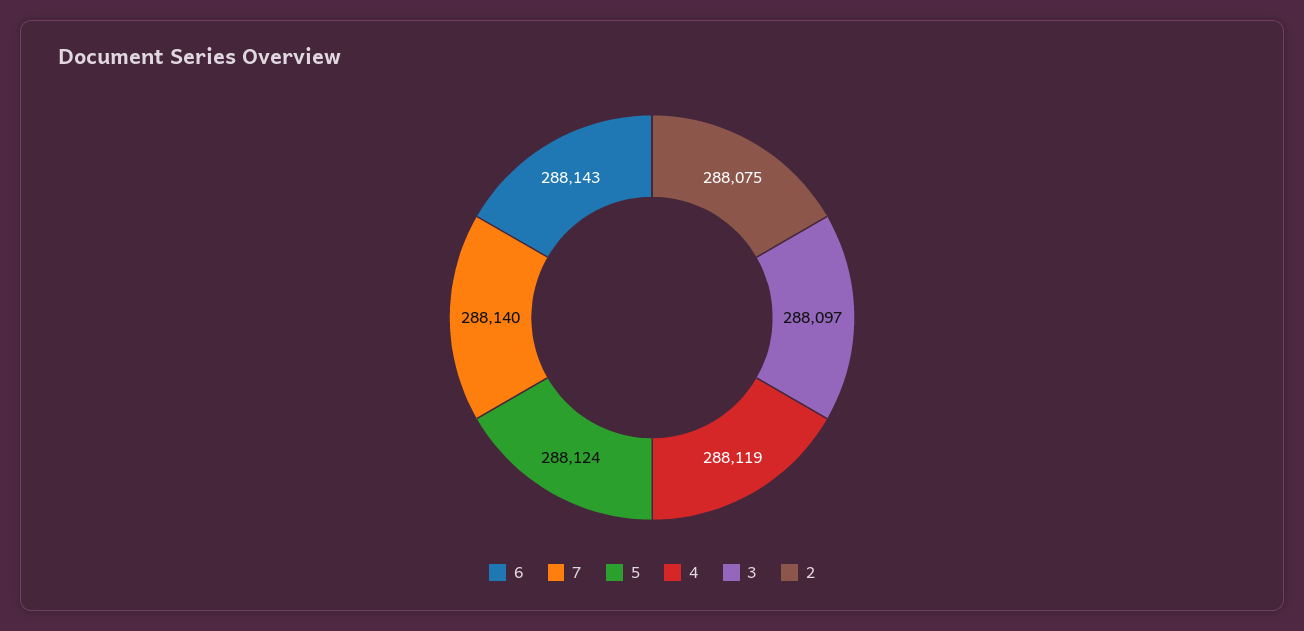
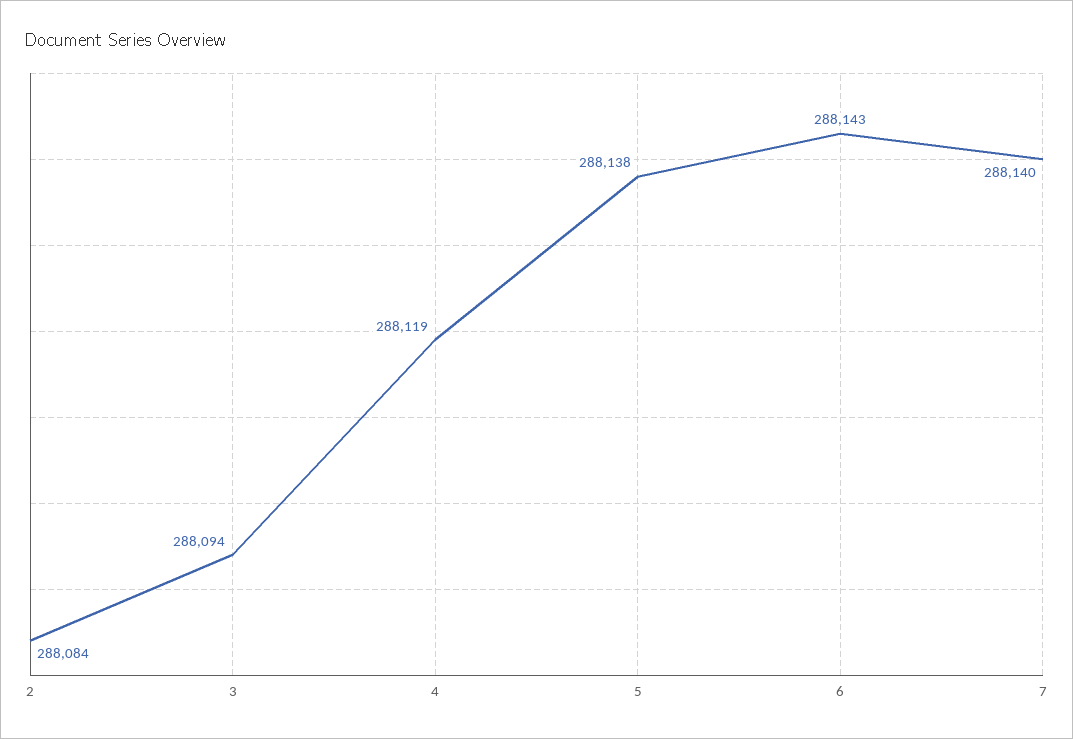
  {
    "6": 288143,
    "7": 288140,
-   "5": 288124,
+   "5": 288138,
    "4": 288119,
-   "3": 288097,
+   "3": 288094,
-   "2": 288075
+   "2": 288084
  }

